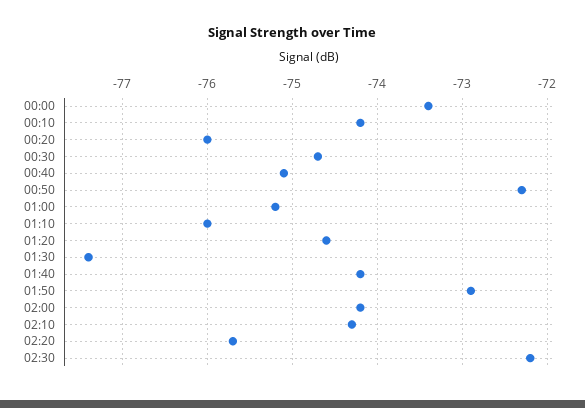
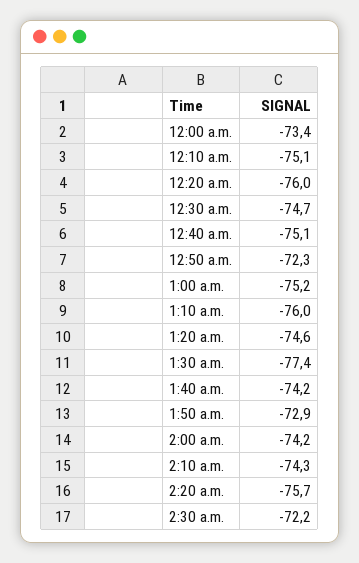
  {
    "00:00": -73.4,
-   "00:10": -74.2,
+   "00:10": -75.1,
    "00:20": -76,
    "00:30": -74.7,
    "00:40": -75.1,
    "00:50": -72.3,
    "01:00": -75.2,
    "01:10": -76,
    "01:20": -74.6,
    "01:30": -77.4,
    "01:40": -74.2,
    "01:50": -72.9,
    "02:00": -74.2,
    "02:10": -74.3,
    "02:20": -75.7,
    "02:30": -72.2
  }

